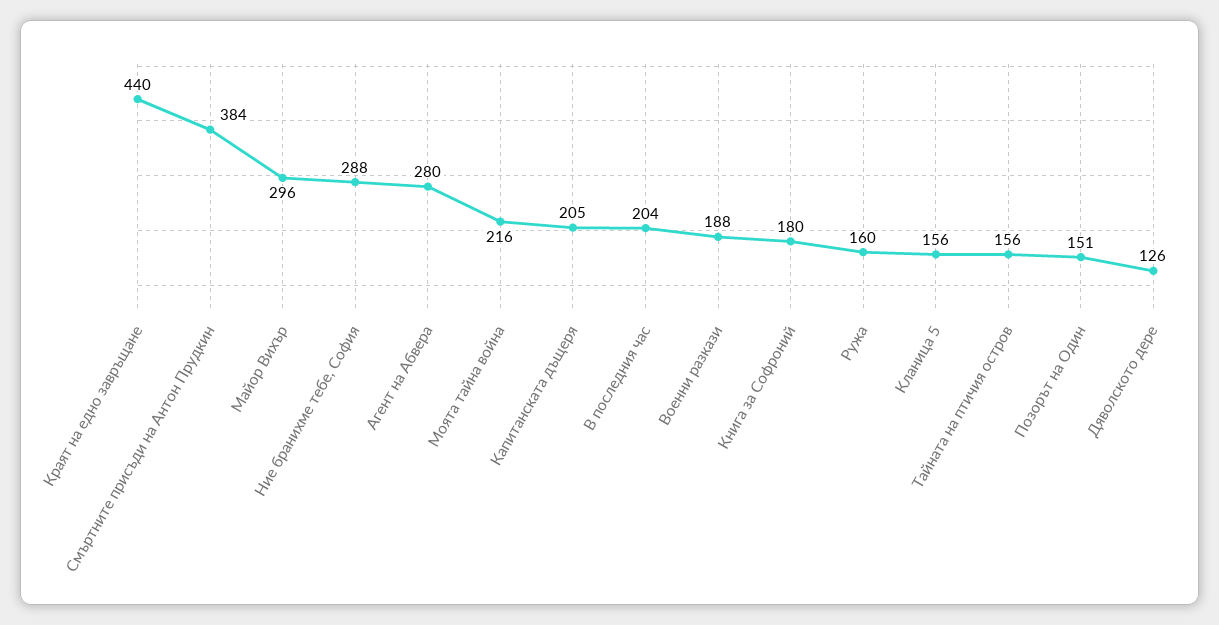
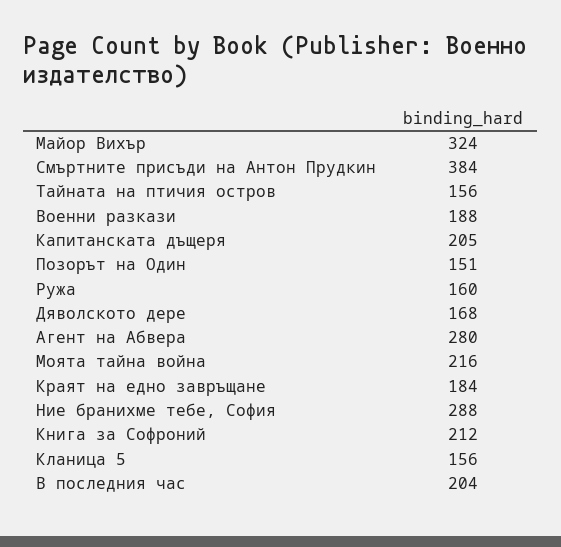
  {
-   "Краят на едно завръщане": 440,
+   "Краят на едно завръщане": 184,
    "Смъртните присъди на Антон Прудкин": 384,
-   "Майор Вихър": 296,
+   "Майор Вихър": 324,
    "Ние бранихме тебе, София": 288,
    "Агент на Абвера": 280,
    "Моята тайна война": 216,
    "Капитанската дъщеря": 205,
    "В последния час": 204,
    "Военни разкази": 188,
-   "Книга за Софроний": 180,
+   "Книга за Софроний": 212,
    "Ружа": 160,
    "Кланица 5": 156,
    "Тайната на птичия остров": 156,
    "Позорът на Один": 151,
-   "Дяволското дере": 126
+   "Дяволското дере": 168
  }

